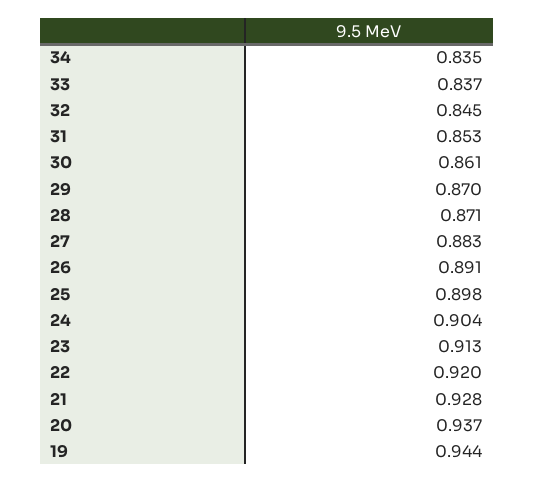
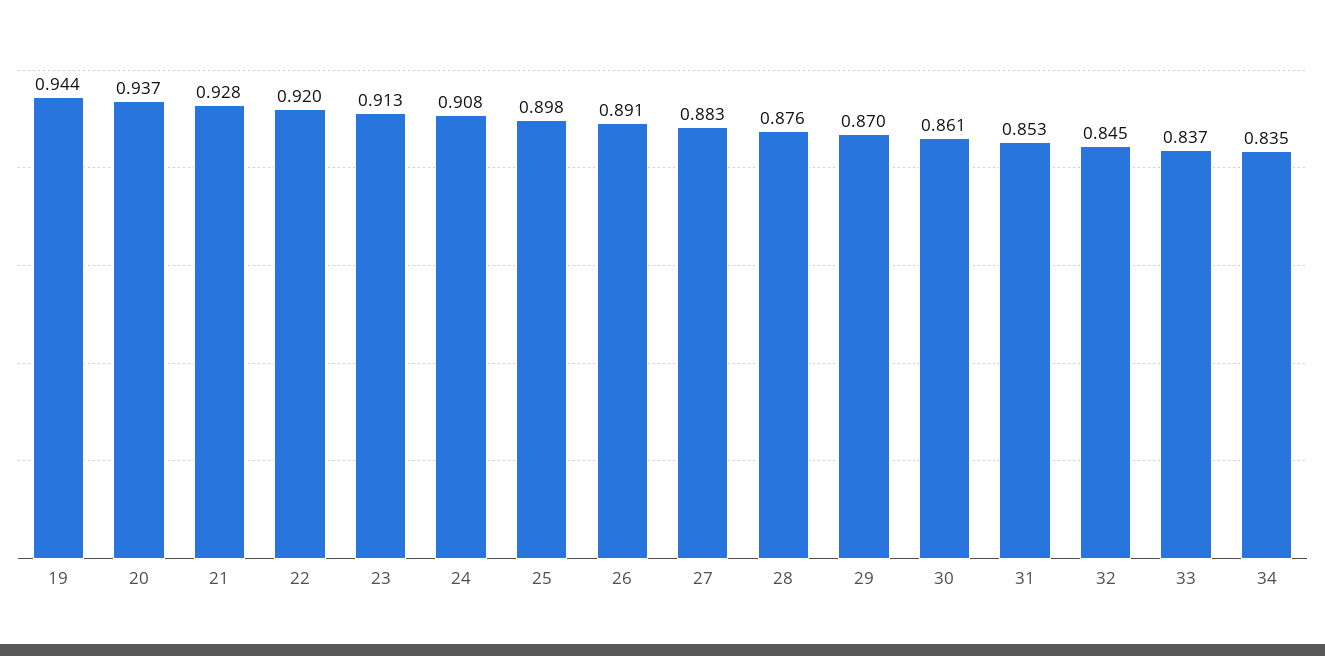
  {
    "34": 0.835,
    "33": 0.837,
    "32": 0.845,
    "31": 0.853,
    "30": 0.861,
    "29": 0.87,
-   "28": 0.871,
+   "28": 0.876,
    "27": 0.883,
    "26": 0.891,
    "25": 0.898,
-   "24": 0.904,
+   "24": 0.908,
    "23": 0.913,
    "22": 0.92,
    "21": 0.928,
    "20": 0.937,
    "19": 0.944
  }

